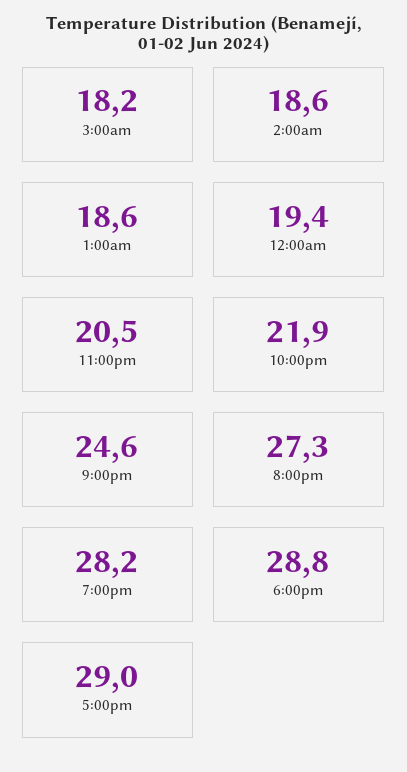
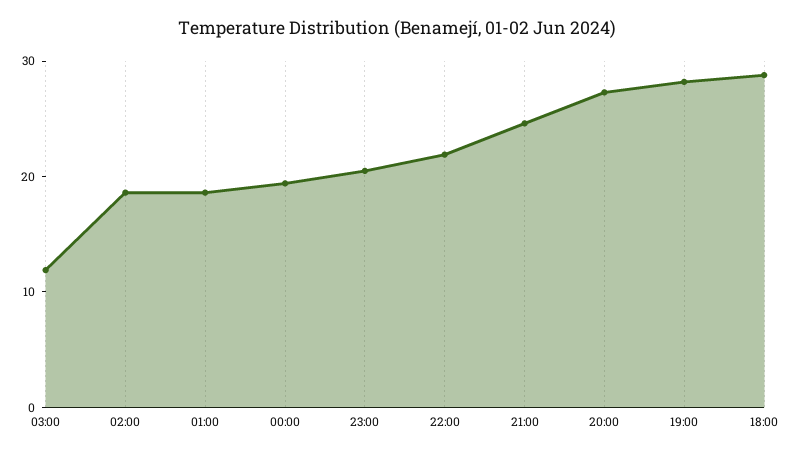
  {
-   "3:00am": 18.2,
+   "3:00am": 12,
    "2:00am": 18.6,
    "1:00am": 18.6,
    "12:00am": 19.4,
    "11:00pm": 20.5,
    "10:00pm": 21.9,
    "9:00pm": 24.6,
    "8:00pm": 27.3,
    "7:00pm": 28.2,
-   "6:00pm": 28.8,
+   "6:00pm": 28.8
-   "5:00pm": 29
  }

